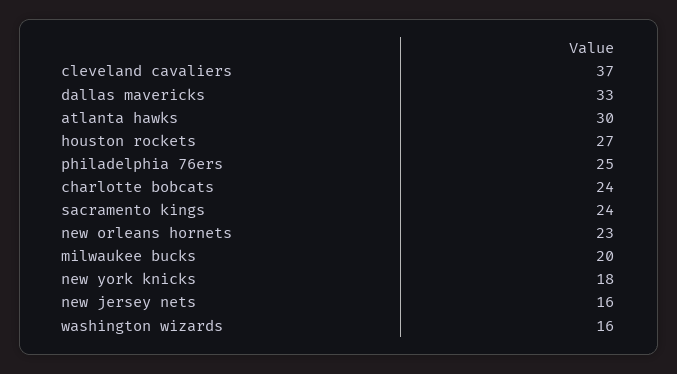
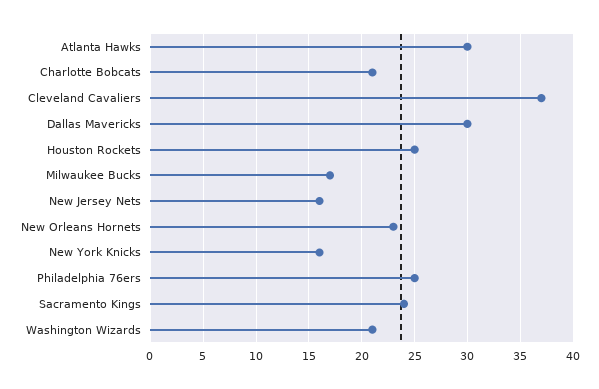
  {
    "cleveland cavaliers": 37,
-   "dallas mavericks": 33,
+   "dallas mavericks": 30,
    "atlanta hawks": 30,
-   "houston rockets": 27,
+   "houston rockets": 25,
    "philadelphia 76ers": 25,
-   "charlotte bobcats": 24,
+   "charlotte bobcats": 21,
    "sacramento kings": 24,
    "new orleans hornets": 23,
-   "milwaukee bucks": 20,
+   "milwaukee bucks": 17,
-   "new york knicks": 18,
+   "new york knicks": 16,
    "new jersey nets": 16,
-   "washington wizards": 16
+   "washington wizards": 21
  }

